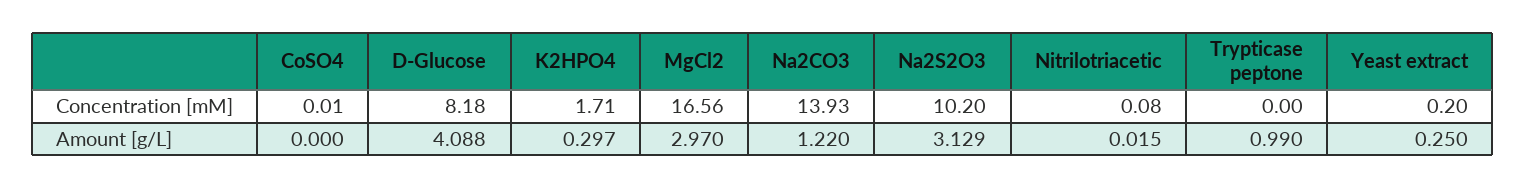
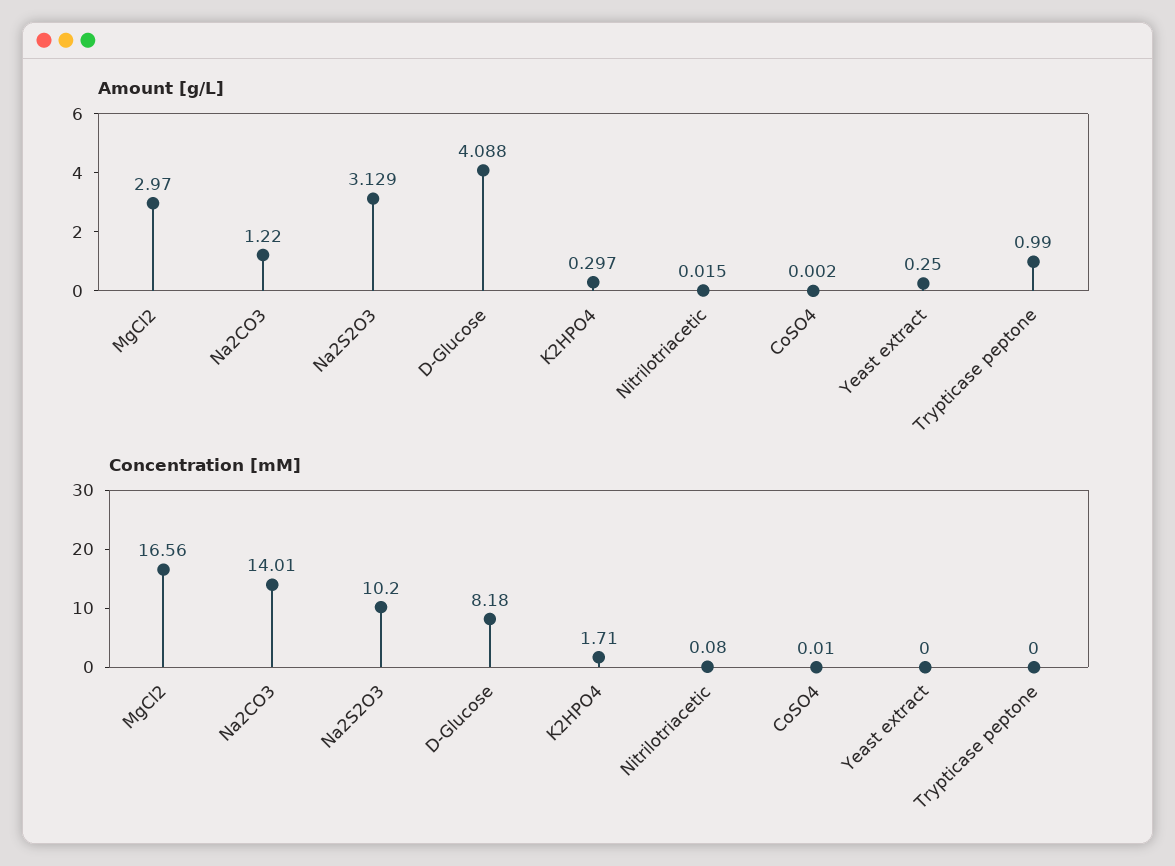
  {
    "Concentration [mM]": {
      "CoSO4": 0.01,
      "D-Glucose": 8.18,
      "K2HPO4": 1.71,
      "MgCl2": 16.56,
-     "Na2CO3": 13.93,
+     "Na2CO3": 14.01,
      "Na2S2O3": 10.2,
      "Nitrilotriacetic": 0.08,
      "Trypticase peptone": 0,
-     "Yeast extract": 0.2
+     "Yeast extract": 0
    },
    "Amount [g/L]": {
-     "CoSO4": 0,
+     "CoSO4": 0.002,
      "D-Glucose": 4.088,
      "K2HPO4": 0.297,
      "MgCl2": 2.97,
      "Na2CO3": 1.22,
      "Na2S2O3": 3.129,
      "Nitrilotriacetic": 0.015,
      "Trypticase peptone": 0.99,
      "Yeast extract": 0.25
    }
  }

